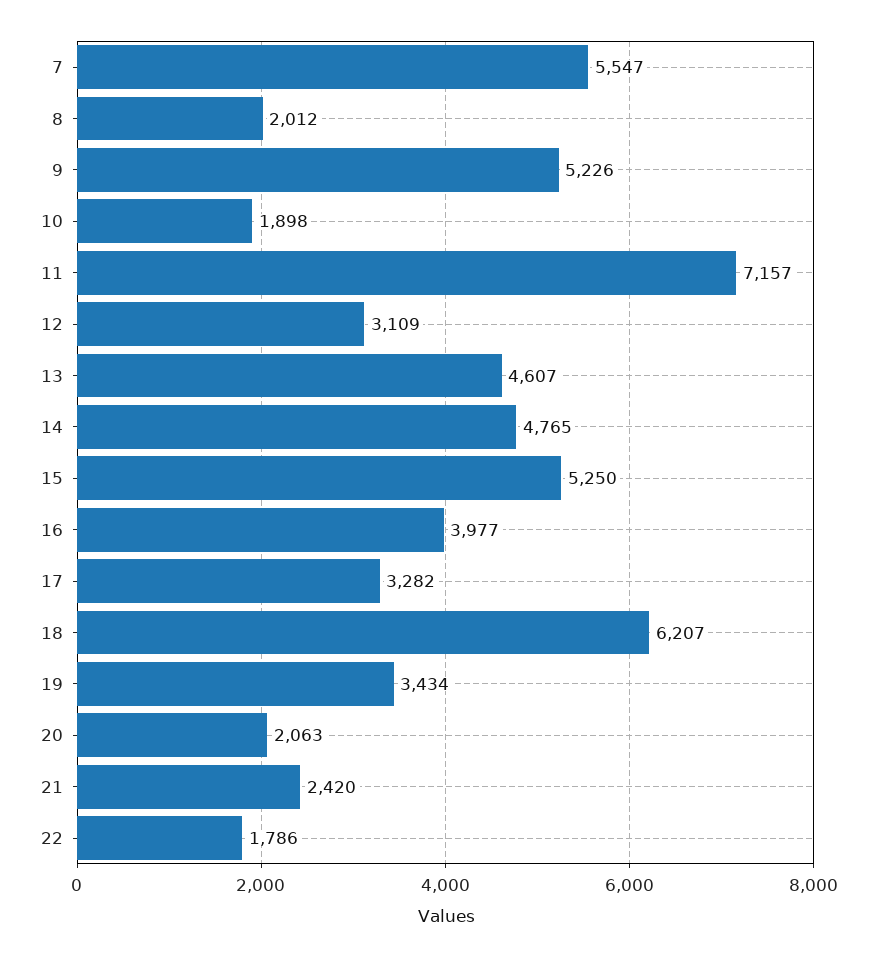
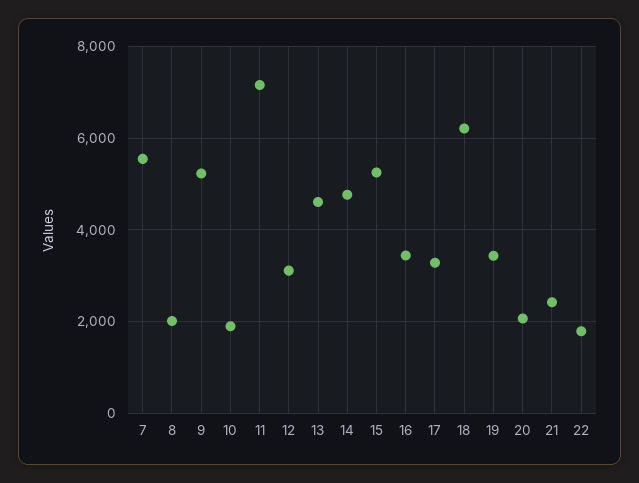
  {
    "7": 5547,
    "8": 2012,
    "9": 5226,
    "10": 1898,
    "11": 7157,
    "12": 3109,
    "13": 4607,
    "14": 4765,
    "15": 5250,
-   "16": 3977,
+   "16": 3400,
    "17": 3282,
    "18": 6207,
    "19": 3434,
    "20": 2063,
    "21": 2420,
    "22": 1786
  }

